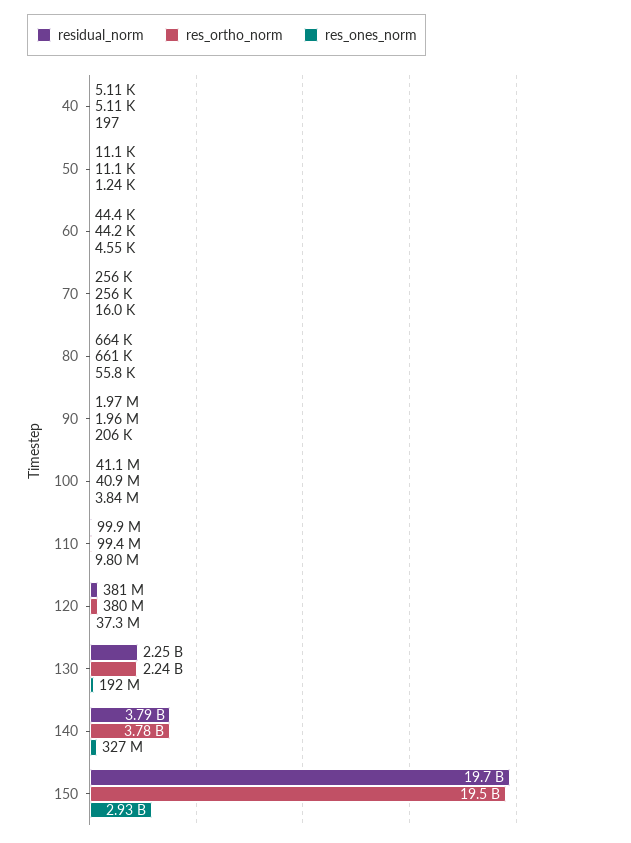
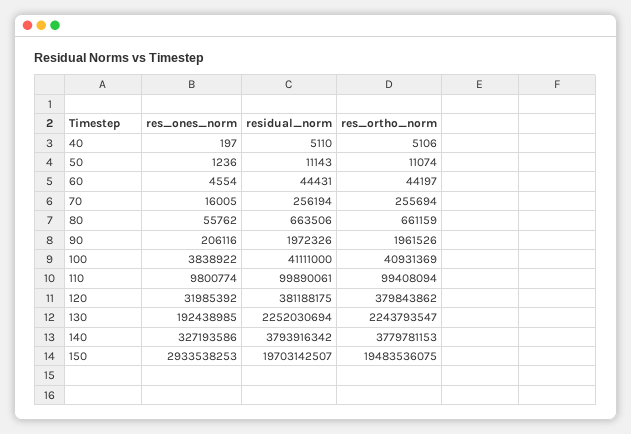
  {
    "residual_norm": {
      "40": 5110,
      "50": 11143,
      "60": 44431,
      "70": 256194,
      "80": 663506,
      "90": 1972326,
      "100": 41111000,
      "110": 99890061,
      "120": 381188175,
      "130": 2252030694,
      "140": 3793916342,
      "150": 19703142507
    },
    "res_ortho_norm": {
      "40": 5106,
      "50": 11074,
      "60": 44197,
      "70": 255694,
      "80": 661159,
      "90": 1961526,
      "100": 40931369,
      "110": 99408094,
      "120": 379843862,
      "130": 2243793547,
      "140": 3779781153,
      "150": 19483536075
    },
    "res_ones_norm": {
      "40": 197,
      "50": 1236,
      "60": 4554,
      "70": 16005,
      "80": 55762,
      "90": 206116,
      "100": 3838922,
      "110": 9800774,
-     "120": 37300000,
+     "120": 31985392,
      "130": 192438985,
      "140": 327193586,
      "150": 2933538253
    }
  }

